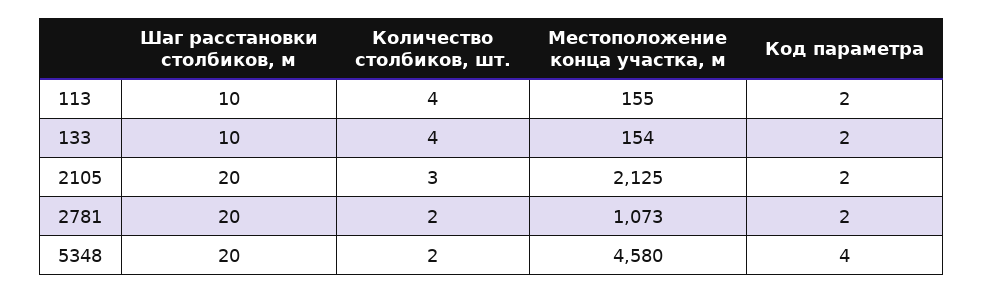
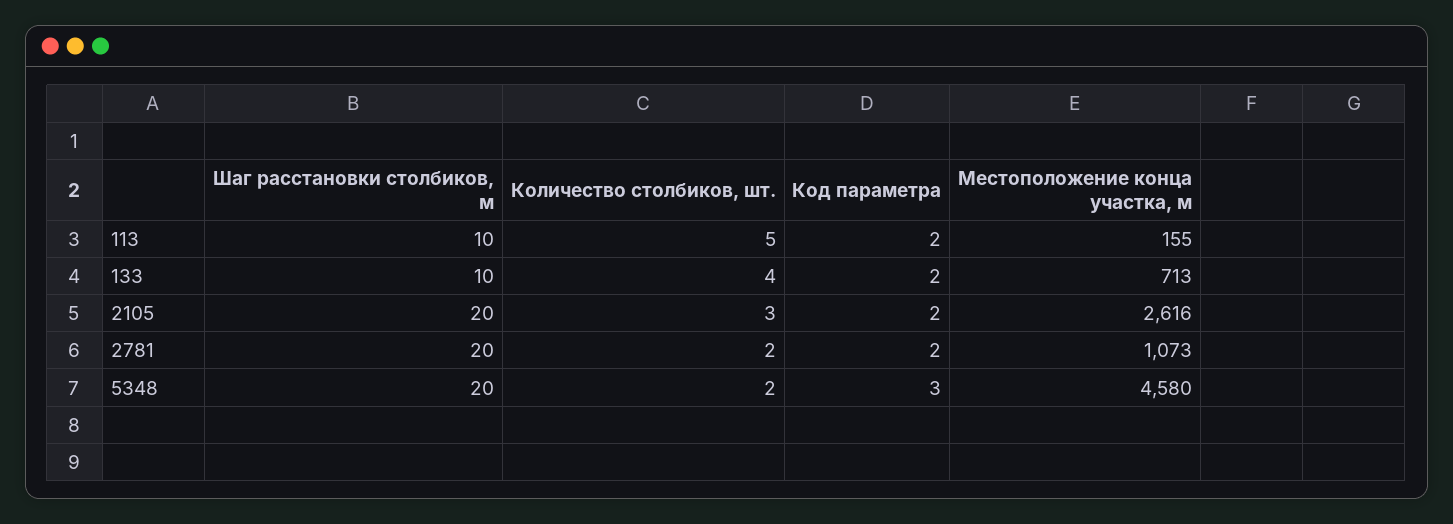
  {
    "Шаг расстановки столбиков, м": {
      "113": 10,
      "133": 10,
      "2105": 20,
      "2781": 20,
      "5348": 20
    },
    "Количество столбиков, шт.": {
-     "113": 4,
+     "113": 5,
      "133": 4,
      "2105": 3,
      "2781": 2,
      "5348": 2
    },
    "Местоположение конца участка, м": {
      "113": 155,
-     "133": 154,
+     "133": 713,
-     "2105": 2125,
+     "2105": 2616,
      "2781": 1073,
      "5348": 4580
    },
    "Код параметра": {
      "113": 2,
      "133": 2,
      "2105": 2,
      "2781": 2,
-     "5348": 4
+     "5348": 3
    }
  }

